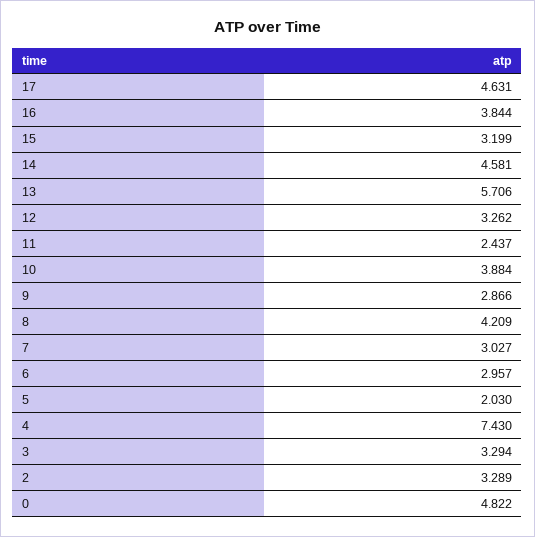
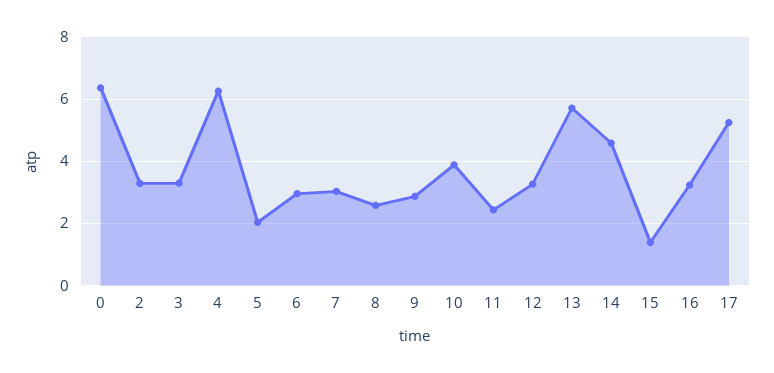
  {
-   "17": 4.631,
+   "17": 5.2,
-   "16": 3.844,
+   "16": 3.2,
-   "15": 3.199,
+   "15": 1.4,
    "14": 4.581,
    "13": 5.706,
    "12": 3.262,
    "11": 2.437,
    "10": 3.884,
    "9": 2.866,
-   "8": 4.209,
+   "8": 2.6,
    "7": 3.027,
    "6": 2.957,
    "5": 2.03,
-   "4": 7.43,
+   "4": 6.2,
    "3": 3.294,
    "2": 3.289,
-   "0": 4.822
+   "0": 6.4
  }

